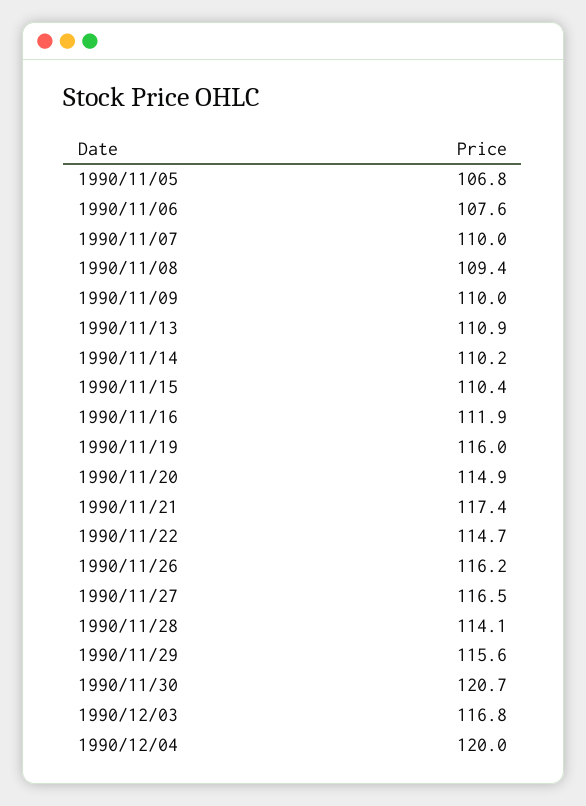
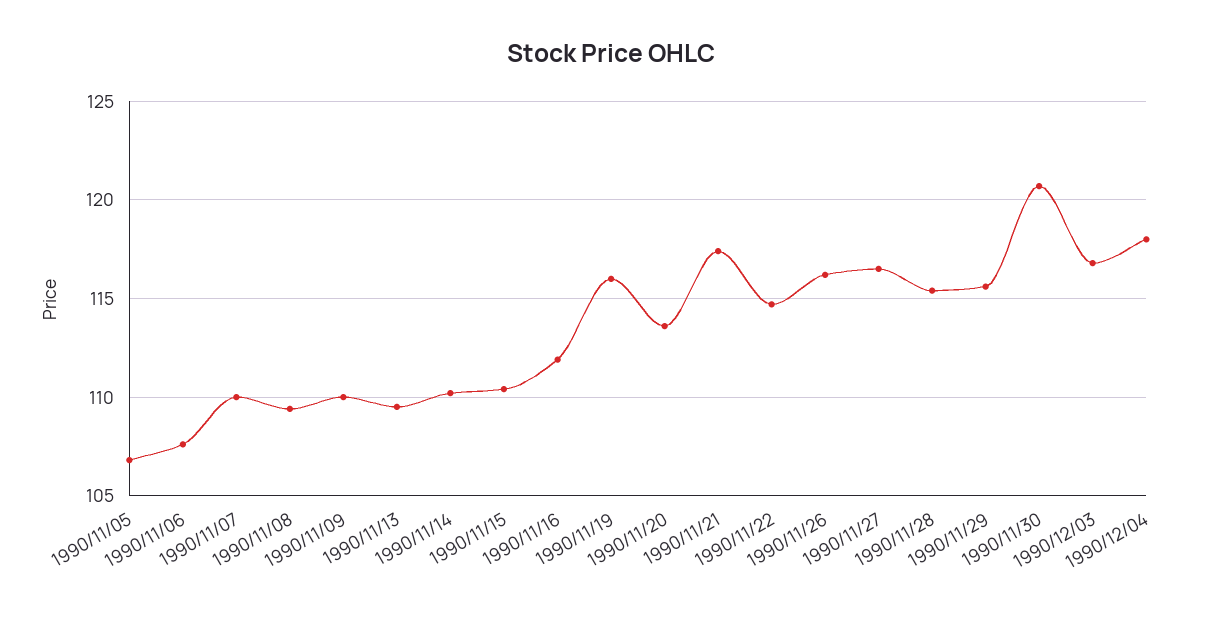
  {
    "1990/11/05": 106.8,
    "1990/11/06": 107.6,
    "1990/11/07": 110,
    "1990/11/08": 109.4,
    "1990/11/09": 110,
-   "1990/11/13": 110.9,
+   "1990/11/13": 109.5,
    "1990/11/14": 110.2,
    "1990/11/15": 110.4,
    "1990/11/16": 111.9,
    "1990/11/19": 116,
-   "1990/11/20": 114.9,
+   "1990/11/20": 113.5,
    "1990/11/21": 117.4,
    "1990/11/22": 114.7,
    "1990/11/26": 116.2,
    "1990/11/27": 116.5,
-   "1990/11/28": 114.1,
+   "1990/11/28": 115.5,
    "1990/11/29": 115.6,
    "1990/11/30": 120.7,
    "1990/12/03": 116.8,
-   "1990/12/04": 120
+   "1990/12/04": 118
  }

